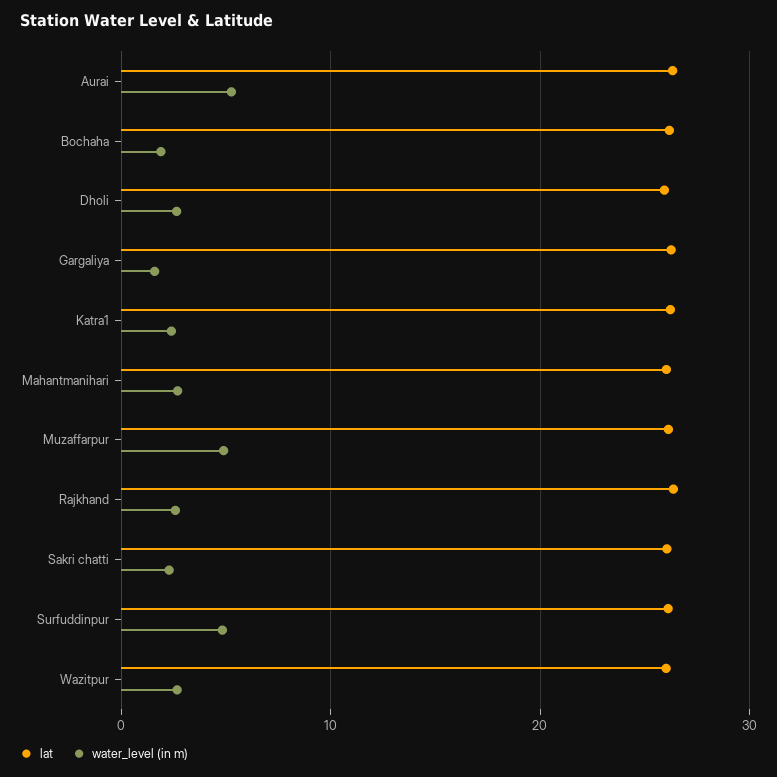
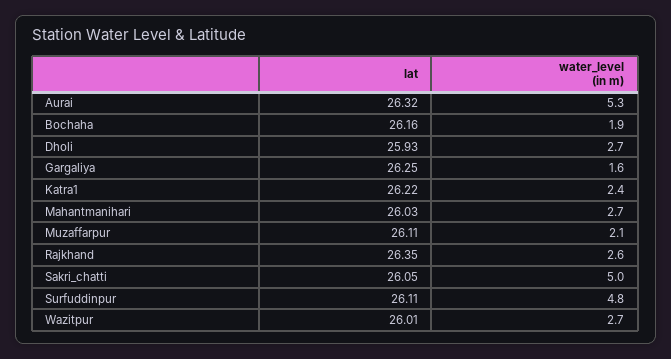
  {
    "lat": {
      "Aurai": 26.32,
      "Bochaha": 26.16,
      "Dholi": 25.93,
      "Gargaliya": 26.25,
      "Katra1": 26.22,
      "Mahantmanihari": 26.03,
      "Muzaffarpur": 26.11,
      "Rajkhand": 26.35,
      "Sakri chatti": 26.05,
      "Surfuddinpur": 26.11,
      "Wazitpur": 26.01
    },
    "water_level (in m)": {
      "Aurai": 5.3,
      "Bochaha": 1.9,
      "Dholi": 2.7,
      "Gargaliya": 1.6,
      "Katra1": 2.4,
      "Mahantmanihari": 2.7,
-     "Muzaffarpur": 5,
+     "Muzaffarpur": 2.1,
      "Rajkhand": 2.6,
-     "Sakri chatti": 2,
+     "Sakri chatti": 5,
      "Surfuddinpur": 4.8,
      "Wazitpur": 2.7
    }
  }

